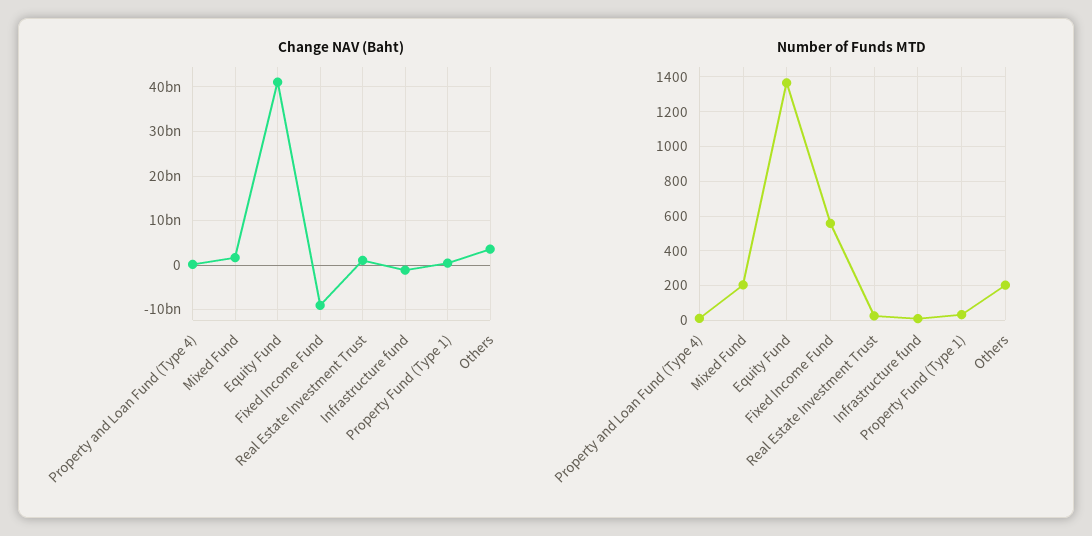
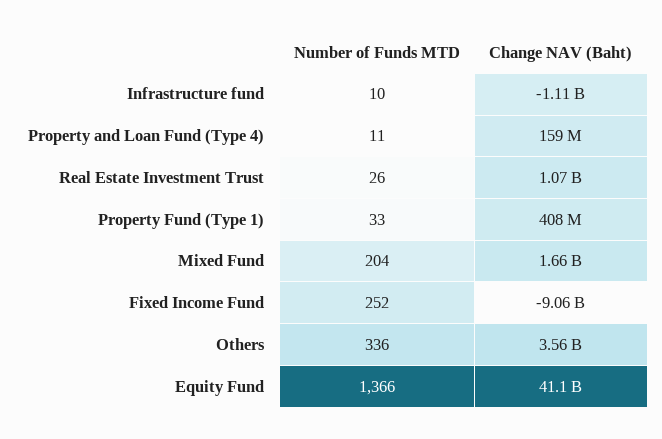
  {
    "Change NAV (Baht)": {
      "Property and Loan Fund (Type 4)": 159000000,
      "Mixed Fund": 1660000000,
      "Equity Fund": 41100000000,
      "Fixed Income Fund": -9060000000,
      "Real Estate Investment Trust": 1070000000,
      "Infrastructure fund": -1110000000,
      "Property Fund (Type 1)": 408000000,
      "Others": 3560000000
    },
    "Number of Funds MTD": {
      "Property and Loan Fund (Type 4)": 11,
      "Mixed Fund": 204,
      "Equity Fund": 1366,
-     "Fixed Income Fund": 550,
+     "Fixed Income Fund": 252,
      "Real Estate Investment Trust": 26,
      "Infrastructure fund": 10,
      "Property Fund (Type 1)": 33,
-     "Others": 200
+     "Others": 336
    }
  }

